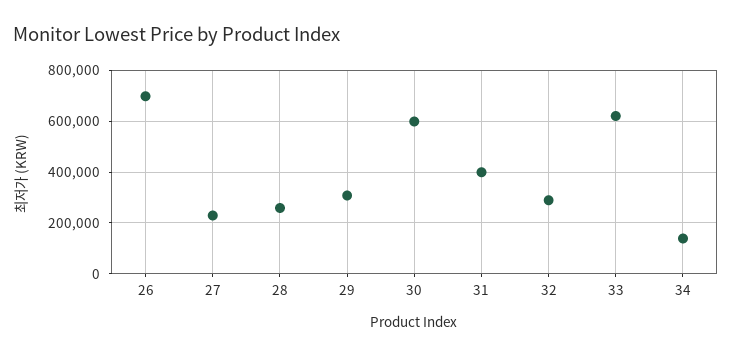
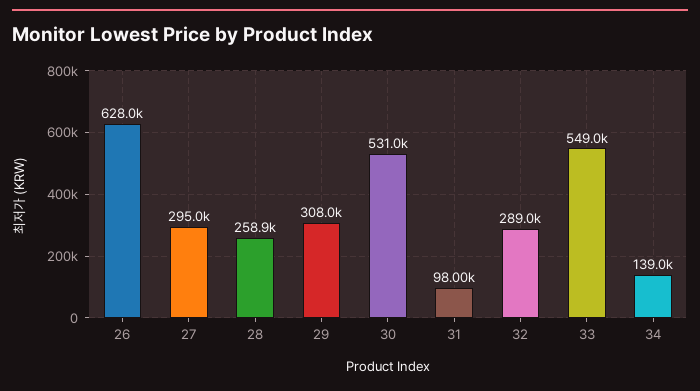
  {
-   "26": 700000,
+   "26": 628000,
-   "27": 225000,
+   "27": 295000,
    "28": 258900,
    "29": 308000,
-   "30": 600000,
+   "30": 531000,
-   "31": 400000,
+   "31": 98000,
    "32": 289000,
-   "33": 625000,
+   "33": 549000,
    "34": 139000
  }

